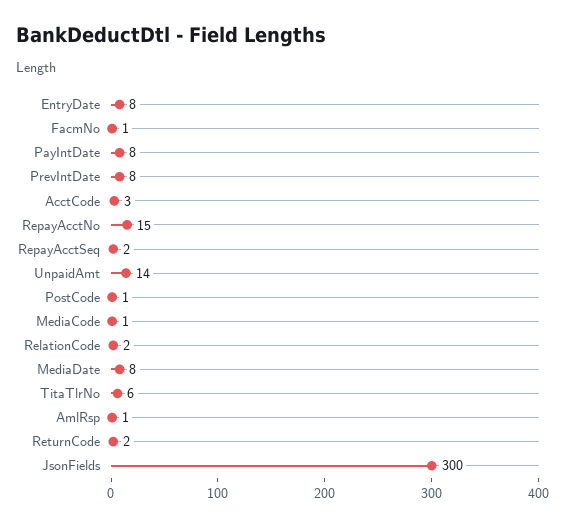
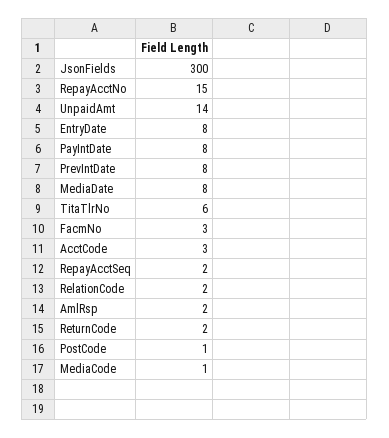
  {
    "EntryDate": 8,
-   "FacmNo": 1,
+   "FacmNo": 3,
    "PayIntDate": 8,
    "PrevIntDate": 8,
    "AcctCode": 3,
    "RepayAcctNo": 15,
    "RepayAcctSeq": 2,
    "UnpaidAmt": 14,
    "PostCode": 1,
    "MediaCode": 1,
    "RelationCode": 2,
    "MediaDate": 8,
    "TitaTlrNo": 6,
-   "AmlRsp": 1,
+   "AmlRsp": 2,
    "ReturnCode": 2,
    "JsonFields": 300
  }

